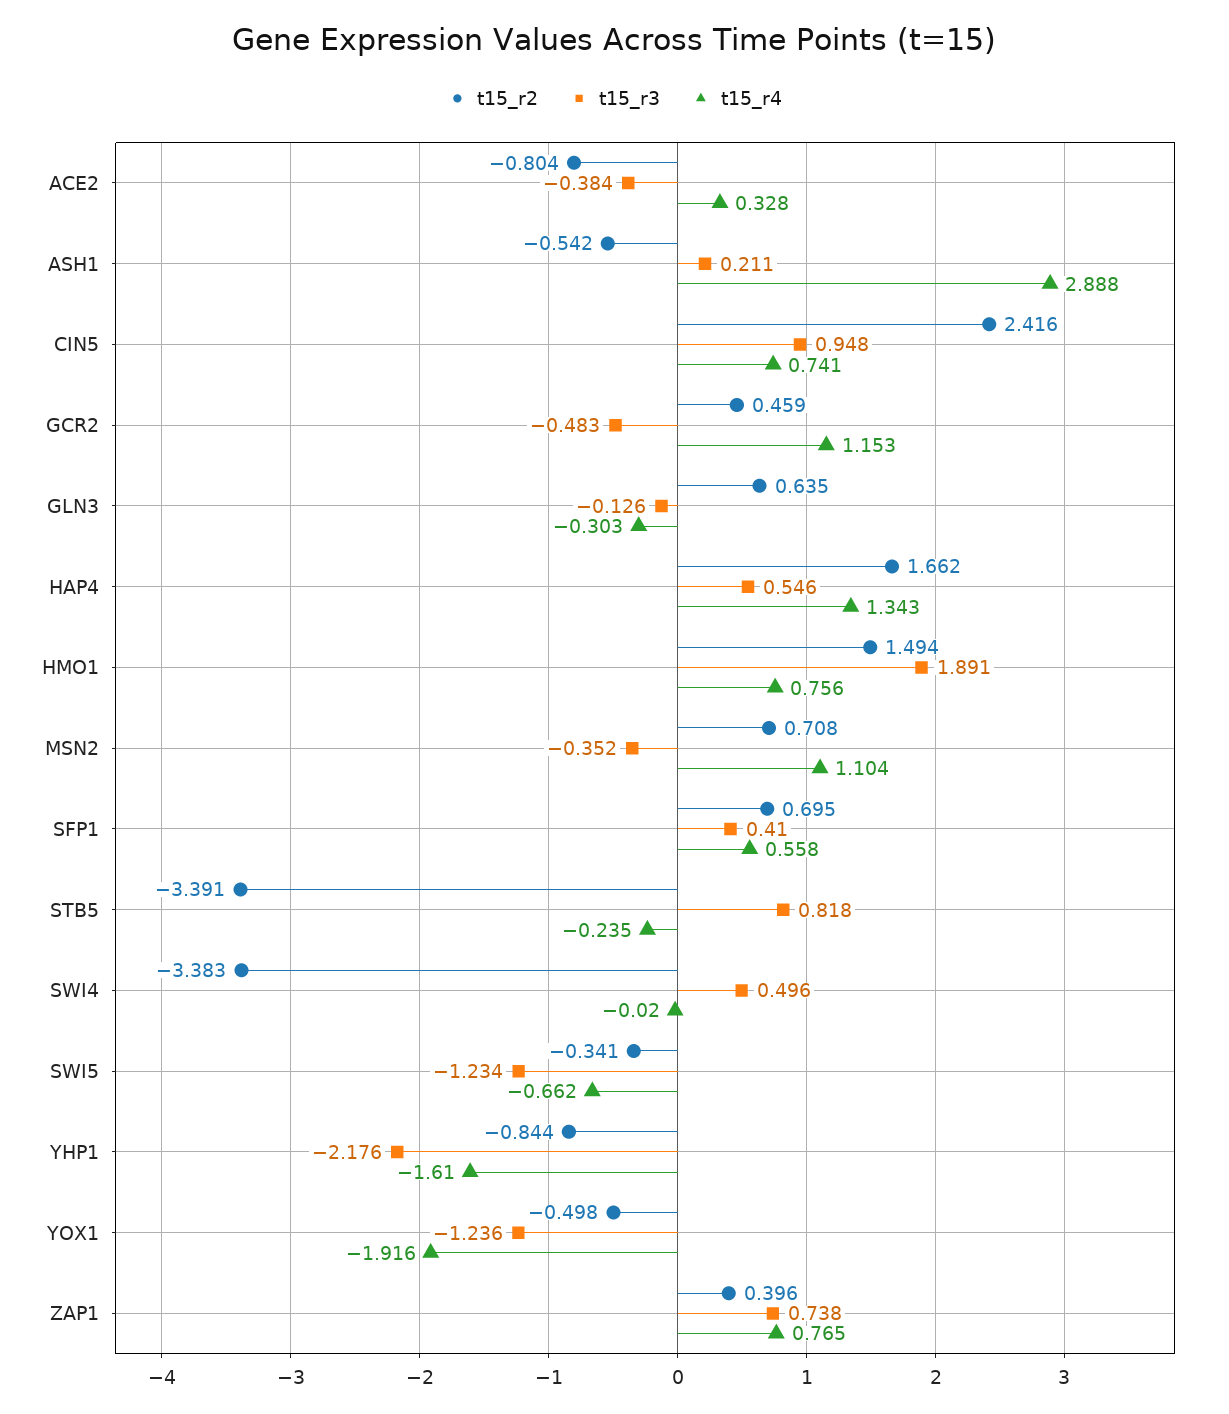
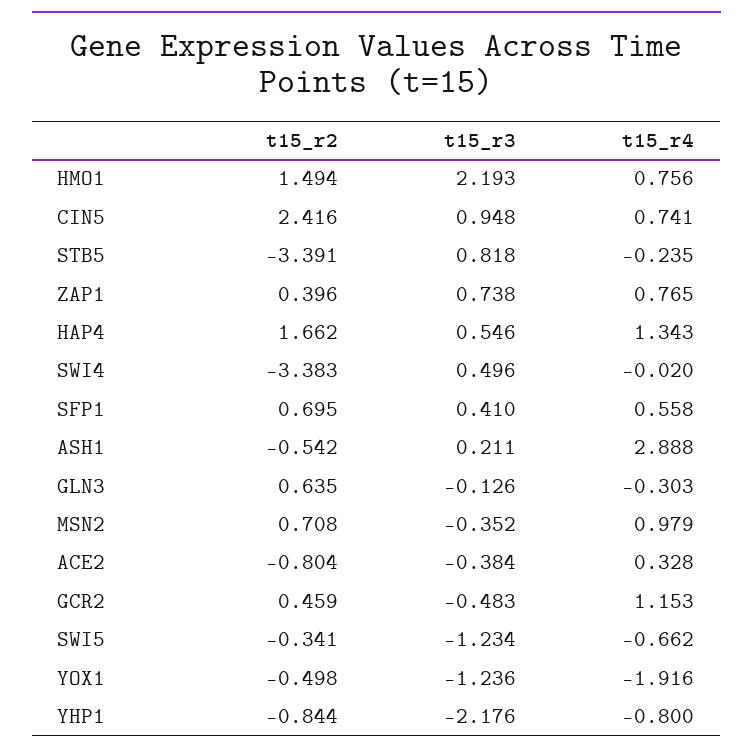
  {
    "t15_r2": {
      "ACE2": -0.804,
      "ASH1": -0.542,
      "CIN5": 2.416,
      "GCR2": 0.459,
      "GLN3": 0.635,
      "HAP4": 1.662,
      "HMO1": 1.494,
      "MSN2": 0.708,
      "SFP1": 0.695,
      "STB5": -3.391,
      "SWI4": -3.383,
      "SWI5": -0.341,
      "YHP1": -0.844,
      "YOX1": -0.498,
      "ZAP1": 0.396
    },
    "t15_r3": {
      "ACE2": -0.384,
      "ASH1": 0.211,
      "CIN5": 0.948,
      "GCR2": -0.483,
      "GLN3": -0.126,
      "HAP4": 0.546,
-     "HMO1": 1.891,
+     "HMO1": 2.193,
      "MSN2": -0.352,
      "SFP1": 0.41,
      "STB5": 0.818,
      "SWI4": 0.496,
      "SWI5": -1.234,
      "YHP1": -2.176,
      "YOX1": -1.236,
      "ZAP1": 0.738
    },
    "t15_r4": {
      "ACE2": 0.328,
      "ASH1": 2.888,
      "CIN5": 0.741,
      "GCR2": 1.153,
      "GLN3": -0.303,
      "HAP4": 1.343,
      "HMO1": 0.756,
-     "MSN2": 1.104,
+     "MSN2": 0.979,
      "SFP1": 0.558,
      "STB5": -0.235,
      "SWI4": -0.02,
      "SWI5": -0.662,
-     "YHP1": -1.61,
+     "YHP1": -0.8,
      "YOX1": -1.916,
      "ZAP1": 0.765
    }
  }

